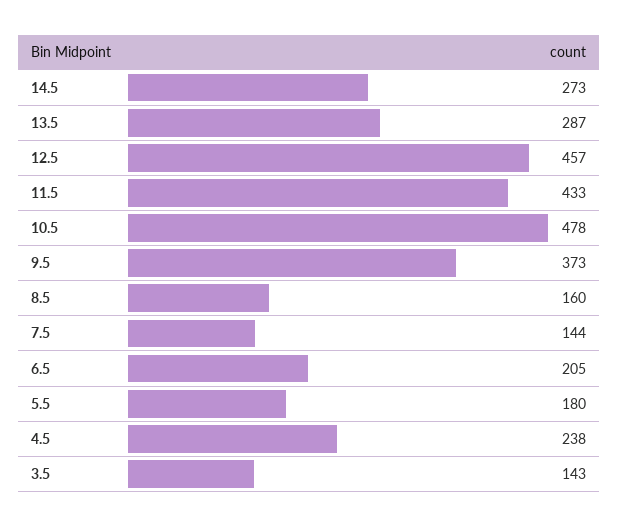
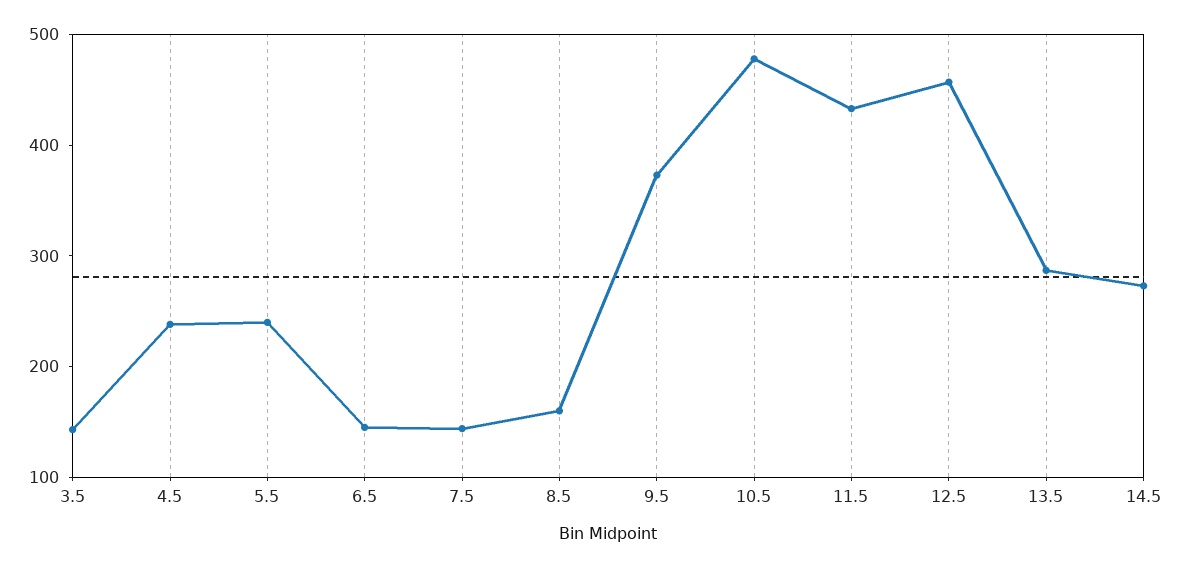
  {
    "14.5": 273,
    "13.5": 287,
    "12.5": 457,
    "11.5": 433,
    "10.5": 478,
    "9.5": 373,
    "8.5": 160,
    "7.5": 144,
-   "6.5": 205,
+   "6.5": 140,
-   "5.5": 180,
+   "5.5": 240,
    "4.5": 238,
    "3.5": 143
  }

